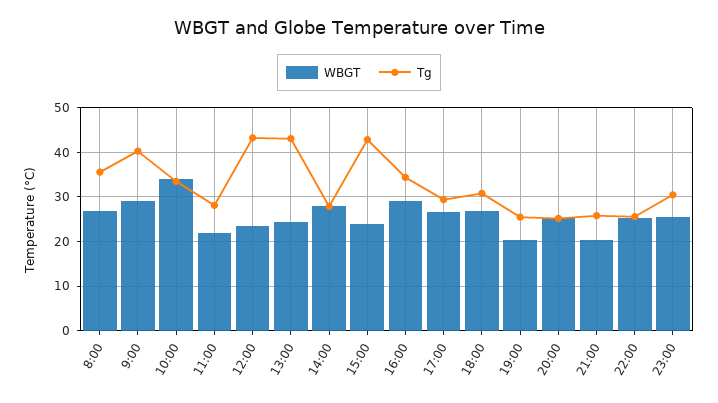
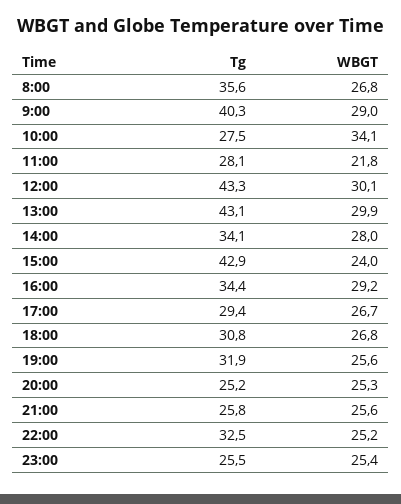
  {
    "WBGT": {
      "8:00": 26.8,
      "9:00": 29,
      "10:00": 34.1,
      "11:00": 21.8,
-     "12:00": 24,
+     "12:00": 30.1,
-     "13:00": 24,
+     "13:00": 29.9,
      "14:00": 28,
      "15:00": 24,
      "16:00": 29.2,
      "17:00": 26.7,
      "18:00": 26.8,
-     "19:00": 20,
+     "19:00": 25.6,
      "20:00": 25.3,
-     "21:00": 20,
+     "21:00": 25.6,
      "22:00": 25.2,
      "23:00": 25.4
    },
    "Tg": {
      "8:00": 35.6,
      "9:00": 40.3,
-     "10:00": 34,
+     "10:00": 27.5,
      "11:00": 28.1,
      "12:00": 43.3,
      "13:00": 43.1,
-     "14:00": 28,
+     "14:00": 34.1,
      "15:00": 42.9,
      "16:00": 34.4,
      "17:00": 29.4,
      "18:00": 30.8,
-     "19:00": 26,
+     "19:00": 31.9,
      "20:00": 25.2,
      "21:00": 25.8,
-     "22:00": 26,
+     "22:00": 32.5,
-     "23:00": 30
+     "23:00": 25.5
    }
  }

